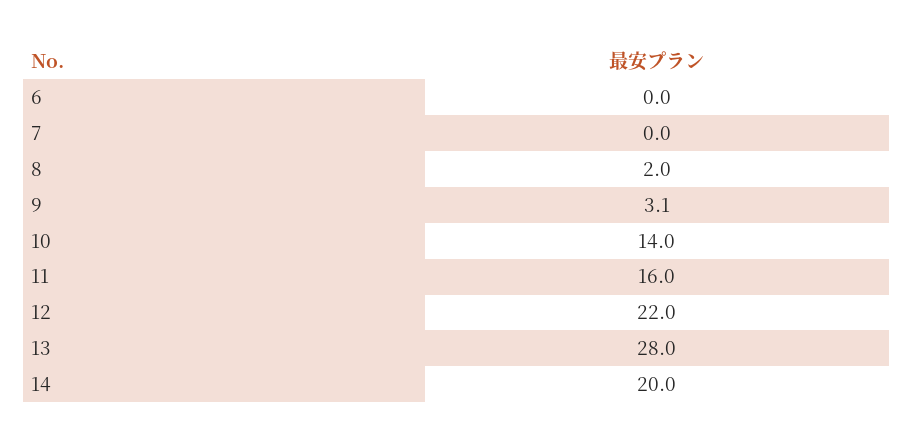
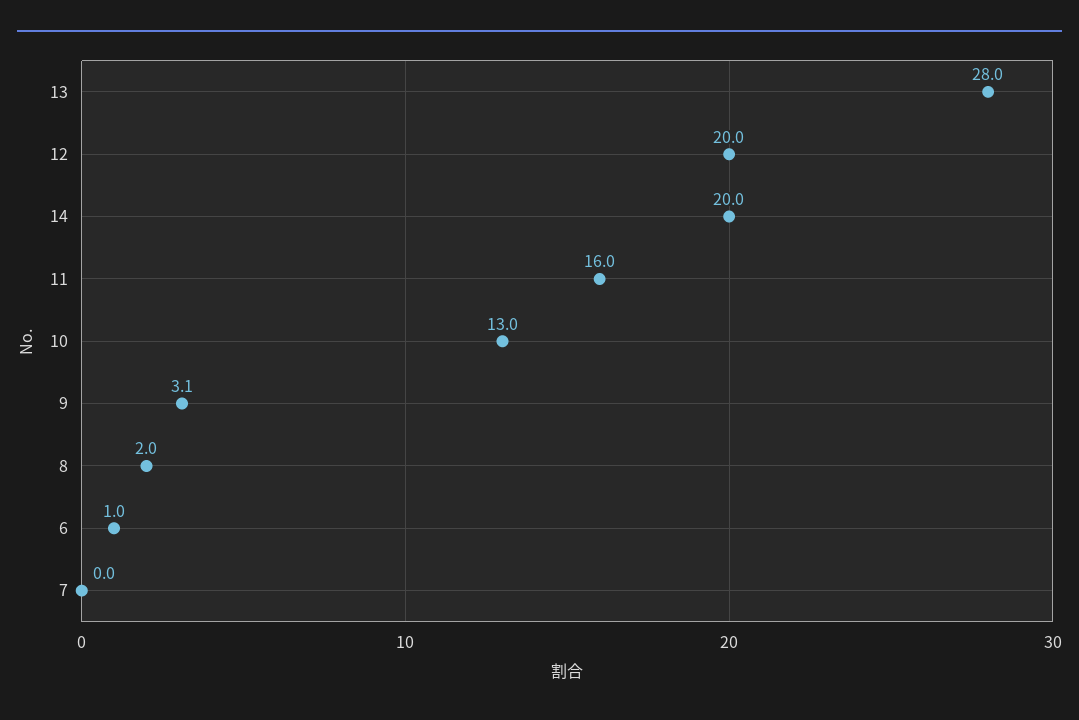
  {
-   "6": 0,
+   "6": 1,
    "7": 0,
    "8": 2,
    "9": 3.1,
-   "10": 14,
+   "10": 13,
    "11": 16,
-   "12": 22,
+   "12": 20,
    "13": 28,
    "14": 20
  }

